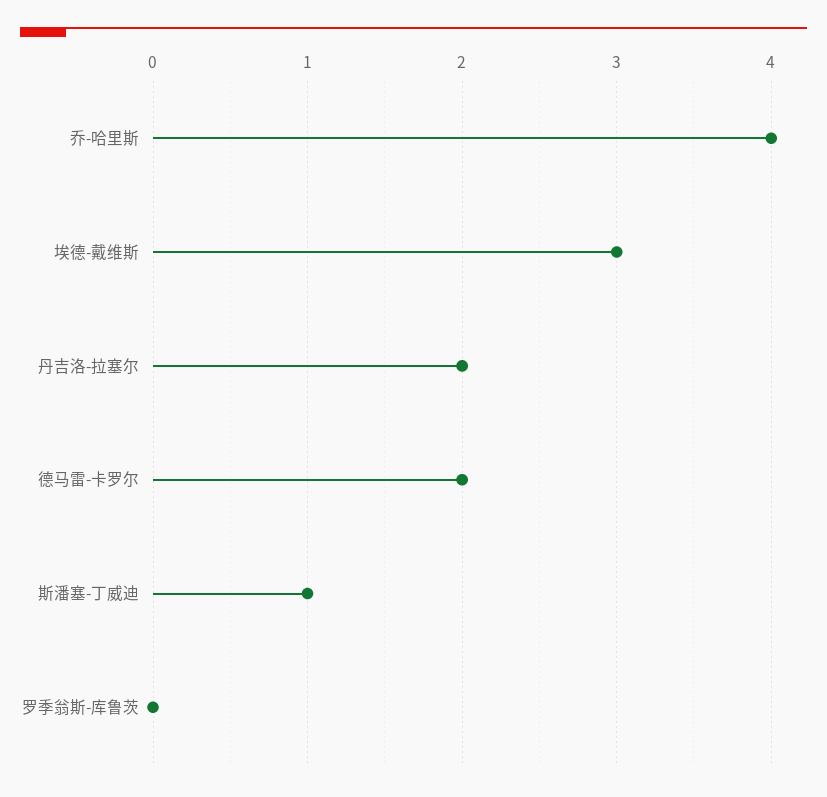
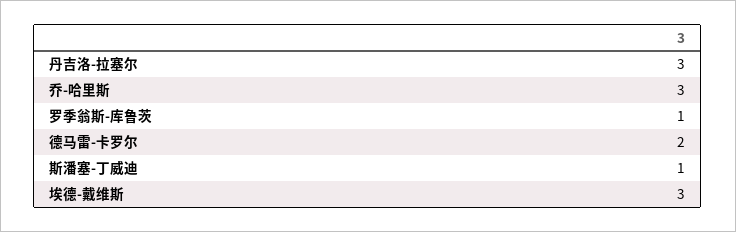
  {
-   "乔-哈里斯": 4,
+   "乔-哈里斯": 3,
    "埃德-戴维斯": 3,
-   "丹吉洛-拉塞尔": 2,
+   "丹吉洛-拉塞尔": 3,
    "德马雷-卡罗尔": 2,
    "斯潘塞-丁威迪": 1,
-   "罗季翁斯-库鲁茨": 0
+   "罗季翁斯-库鲁茨": 1
  }

